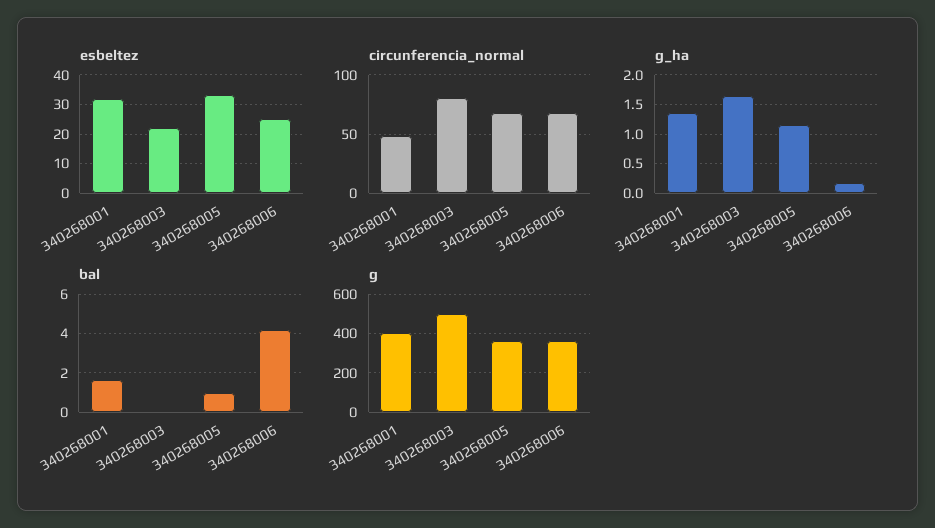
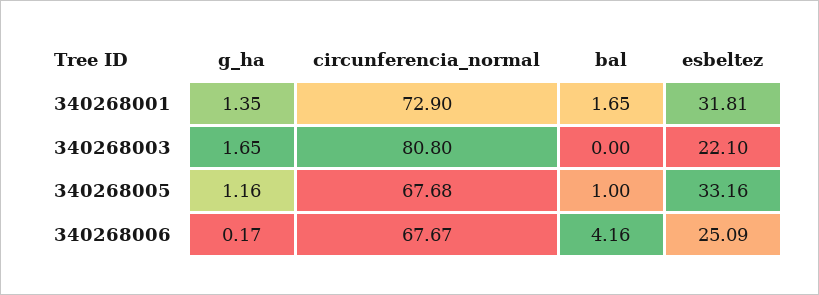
  {
    "esbeltez": {
      "340268001": 31.81,
      "340268003": 22.1,
      "340268005": 33.16,
      "340268006": 25.09
    },
    "circunferencia_normal": {
-     "340268001": 50,
+     "340268001": 72.9,
      "340268003": 80.8,
      "340268005": 67.68,
      "340268006": 67.67
    },
    "g_ha": {
      "340268001": 1.35,
      "340268003": 1.65,
      "340268005": 1.16,
      "340268006": 0.17
    },
    "bal": {
      "340268001": 1.65,
      "340268003": 0,
      "340268005": 1,
      "340268006": 4.16
-   },
+   }
-   "g": {
-     "340268001": 400,
-     "340268003": 500,
-     "340268005": 350,
-     "340268006": 350
-   }
  }

